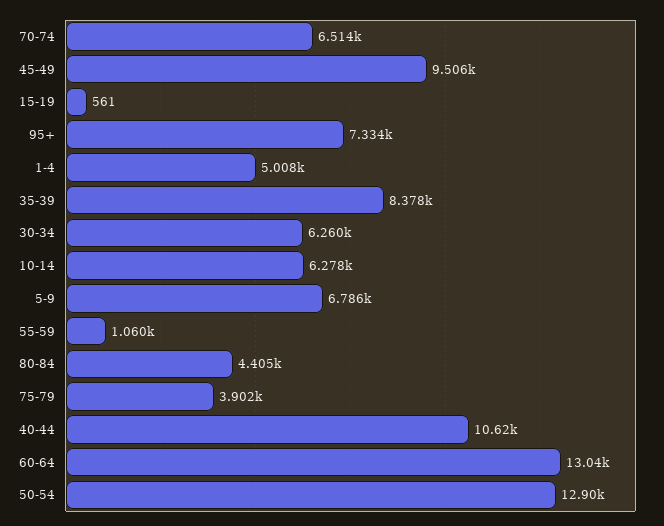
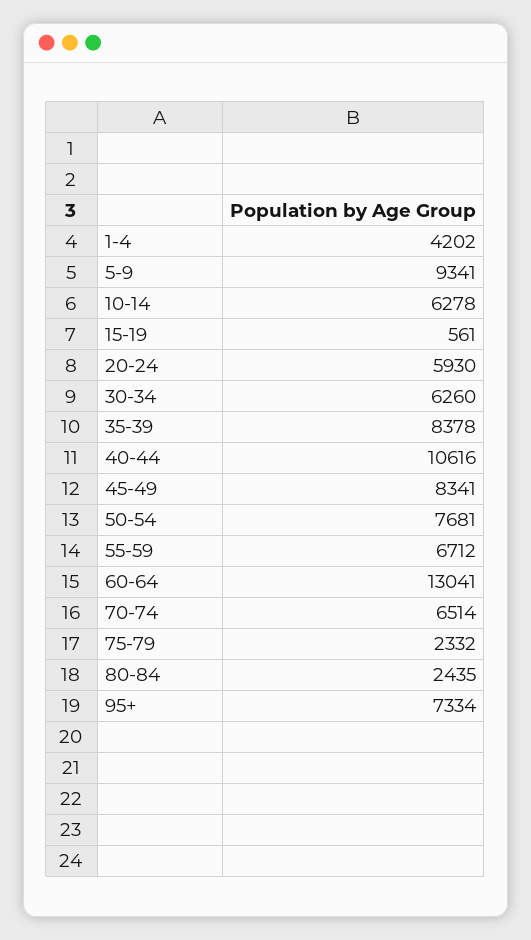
  {
    "70-74": 6514,
-   "45-49": 9506,
+   "45-49": 8341,
    "15-19": 561,
    "95+": 7334,
-   "1-4": 5008,
+   "1-4": 4202,
    "35-39": 8378,
    "30-34": 6260,
    "10-14": 6278,
-   "5-9": 6786,
+   "5-9": 9341,
-   "55-59": 1060,
+   "55-59": 6712,
-   "80-84": 4405,
+   "80-84": 2435,
-   "75-79": 3902,
+   "75-79": 2332,
    "40-44": 10616,
    "60-64": 13041,
-   "50-54": 12900
+   "50-54": 7681,
+   "20-24": 5930
  }

